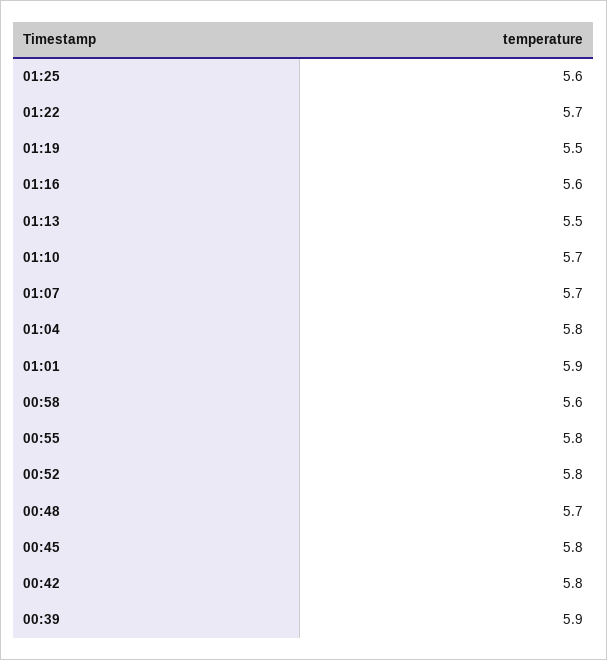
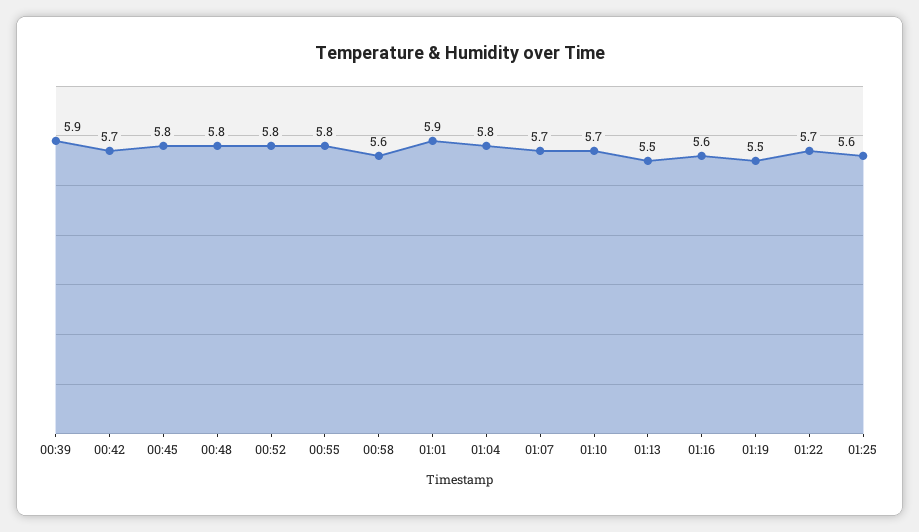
  {
    "01:25": 5.6,
    "01:22": 5.7,
    "01:19": 5.5,
    "01:16": 5.6,
    "01:13": 5.5,
    "01:10": 5.7,
    "01:07": 5.7,
    "01:04": 5.8,
    "01:01": 5.9,
    "00:58": 5.6,
    "00:55": 5.8,
    "00:52": 5.8,
-   "00:48": 5.7,
+   "00:48": 5.8,
    "00:45": 5.8,
-   "00:42": 5.8,
+   "00:42": 5.7,
    "00:39": 5.9
  }

